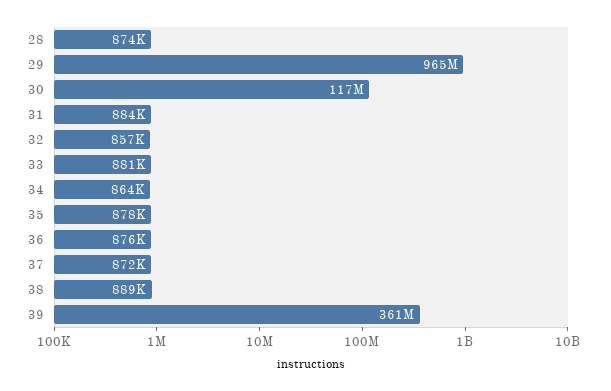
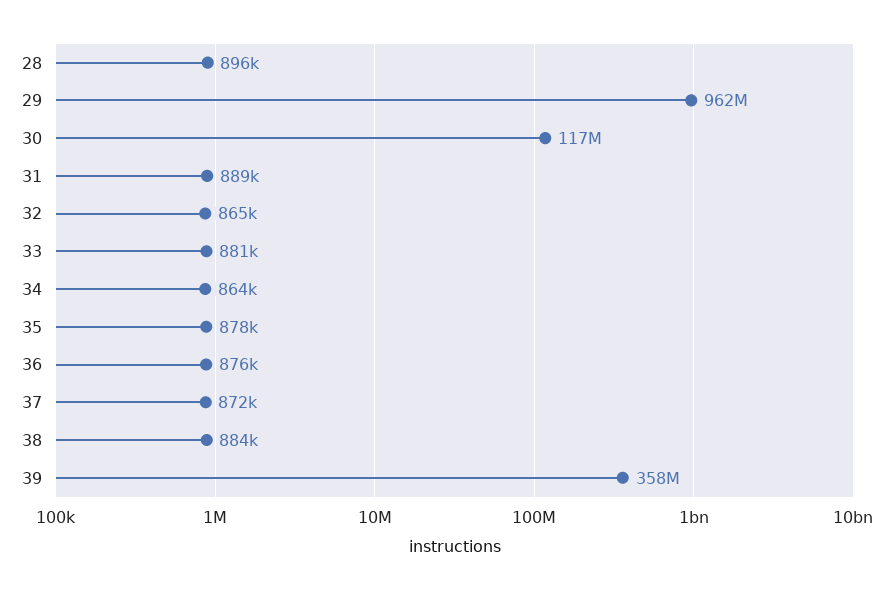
  {
-   "28": 874000,
+   "28": 896000,
-   "29": 965000000,
+   "29": 962000000,
    "30": 117000000,
-   "31": 884000,
+   "31": 889000,
-   "32": 857000,
+   "32": 865000,
    "33": 881000,
    "34": 864000,
    "35": 878000,
    "36": 876000,
    "37": 872000,
-   "38": 889000,
+   "38": 884000,
-   "39": 361000000
+   "39": 358000000
  }

